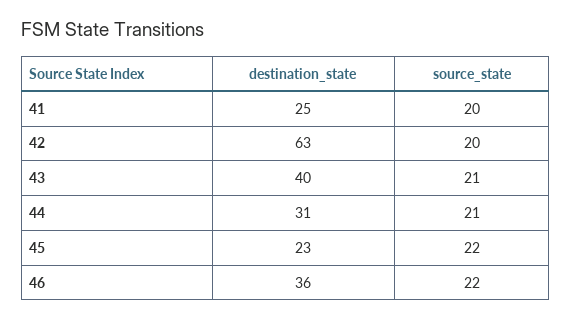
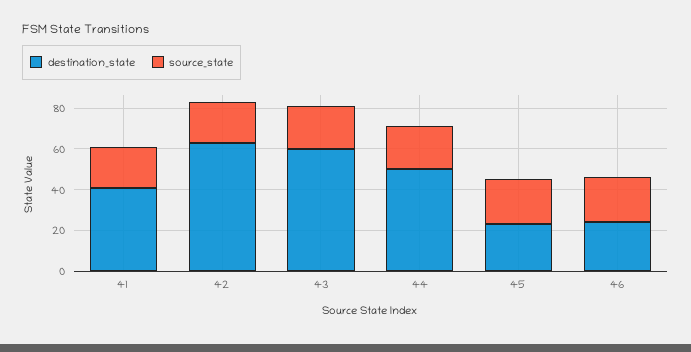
  {
    "destination_state": {
-     "41": 25,
+     "41": 40,
      "42": 63,
-     "43": 40,
+     "43": 60,
-     "44": 31,
+     "44": 50,
      "45": 23,
-     "46": 36
+     "46": 25
    },
    "source_state": {
      "41": 20,
      "42": 20,
      "43": 21,
      "44": 21,
      "45": 22,
      "46": 22
    }
  }

